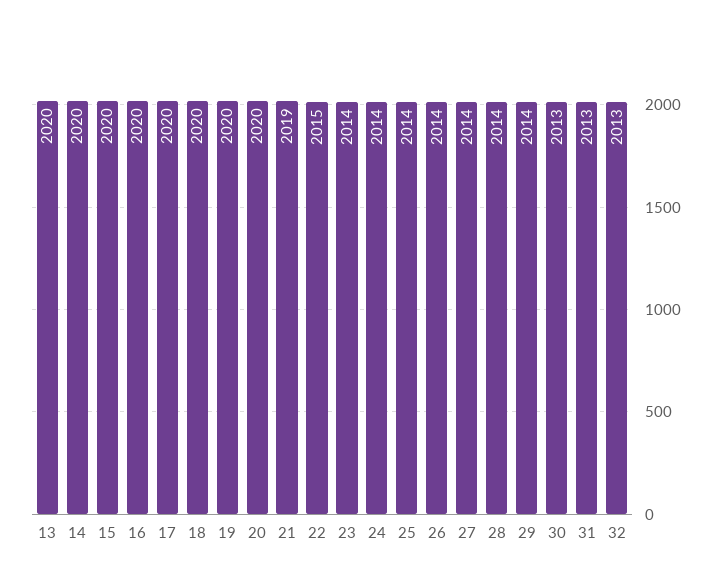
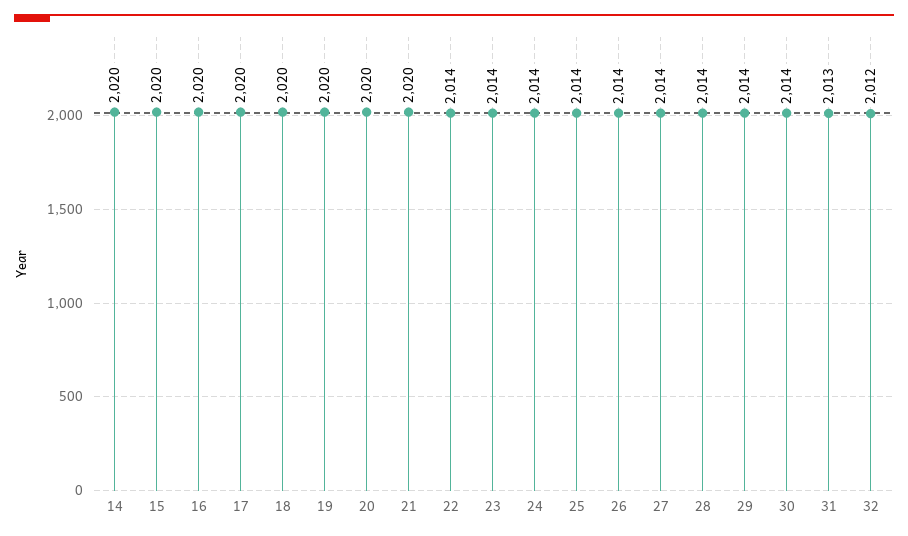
  {
-   "13": 2020,
    "14": 2020,
    "15": 2020,
    "16": 2020,
    "17": 2020,
    "18": 2020,
    "19": 2020,
    "20": 2020,
-   "21": 2019,
+   "21": 2020,
-   "22": 2015,
+   "22": 2014,
    "23": 2014,
    "24": 2014,
    "25": 2014,
    "26": 2014,
    "27": 2014,
    "28": 2014,
    "29": 2014,
-   "30": 2013,
+   "30": 2014,
    "31": 2013,
-   "32": 2013
+   "32": 2012
  }

